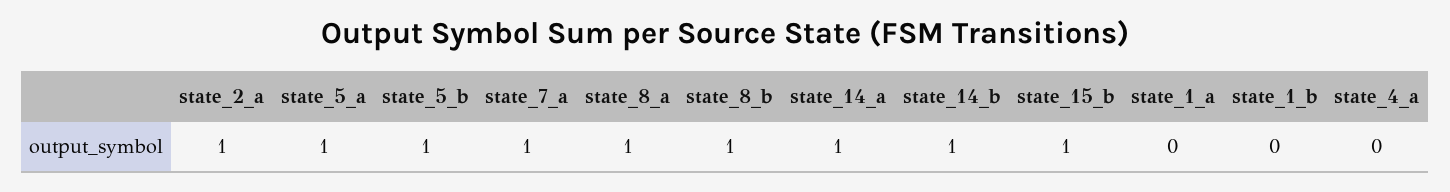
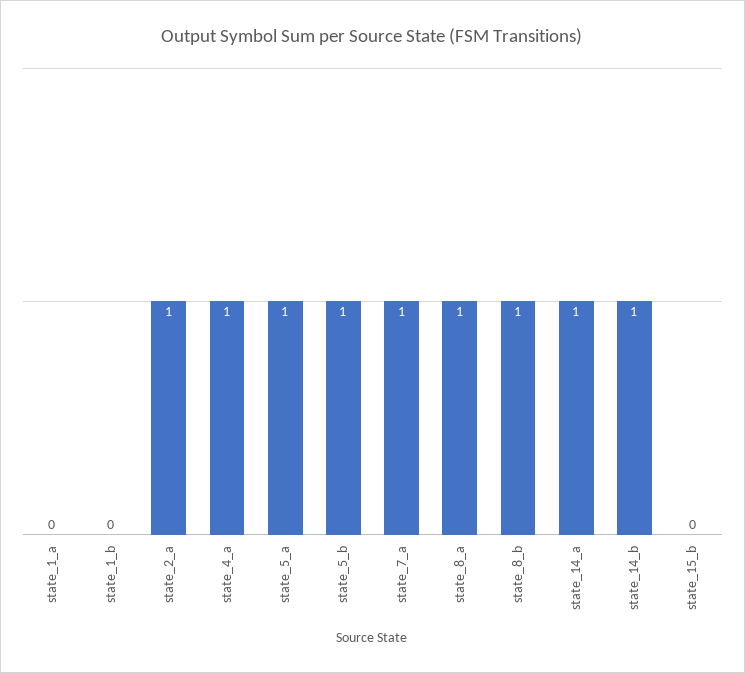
  {
    "state_2_a": 1,
    "state_5_a": 1,
    "state_5_b": 1,
    "state_7_a": 1,
    "state_8_a": 1,
    "state_8_b": 1,
    "state_14_a": 1,
    "state_14_b": 1,
-   "state_15_b": 1,
+   "state_15_b": 0,
    "state_1_a": 0,
    "state_1_b": 0,
-   "state_4_a": 0
+   "state_4_a": 1
  }

